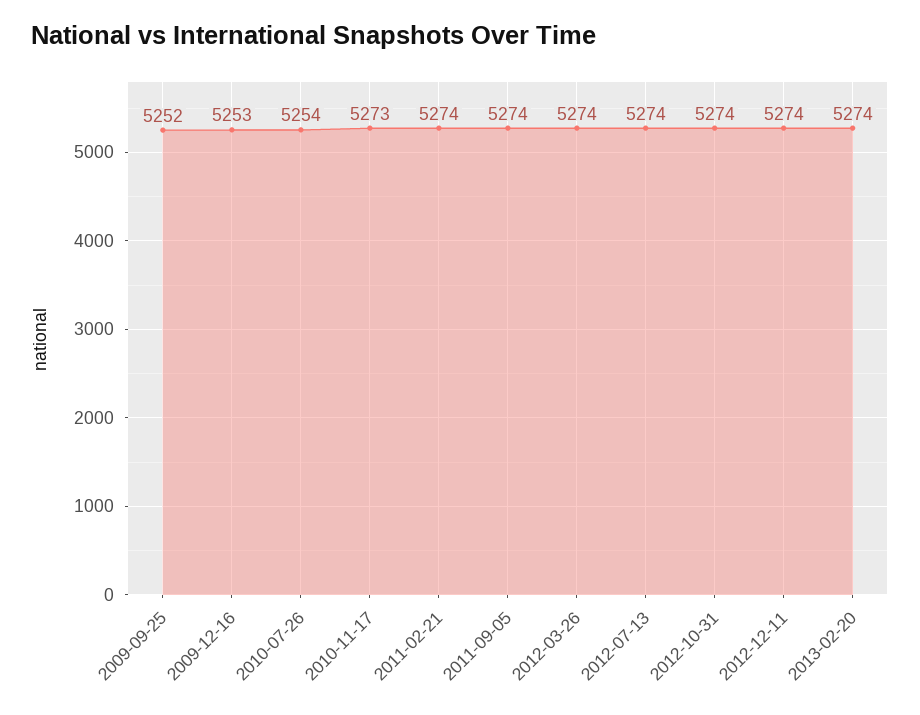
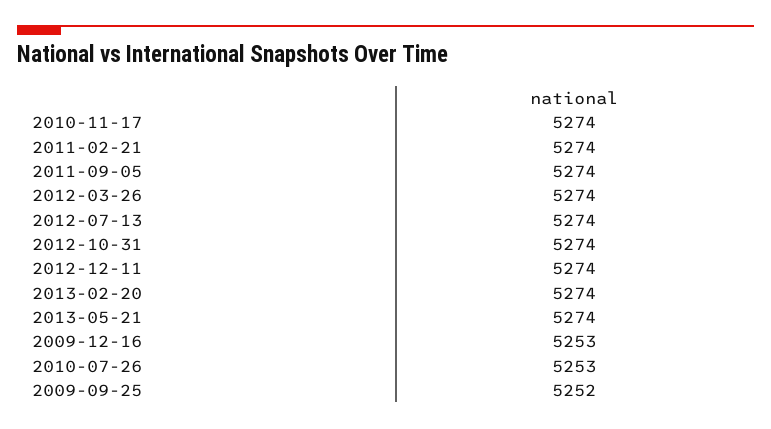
  {
    "2009-09-25": 5252,
    "2009-12-16": 5253,
-   "2010-07-26": 5254,
+   "2010-07-26": 5253,
-   "2010-11-17": 5273,
+   "2010-11-17": 5274,
    "2011-02-21": 5274,
    "2011-09-05": 5274,
    "2012-03-26": 5274,
    "2012-07-13": 5274,
    "2012-10-31": 5274,
    "2012-12-11": 5274,
-   "2013-02-20": 5274
+   "2013-02-20": 5274,
+   "2013-05-21": 5274
  }

